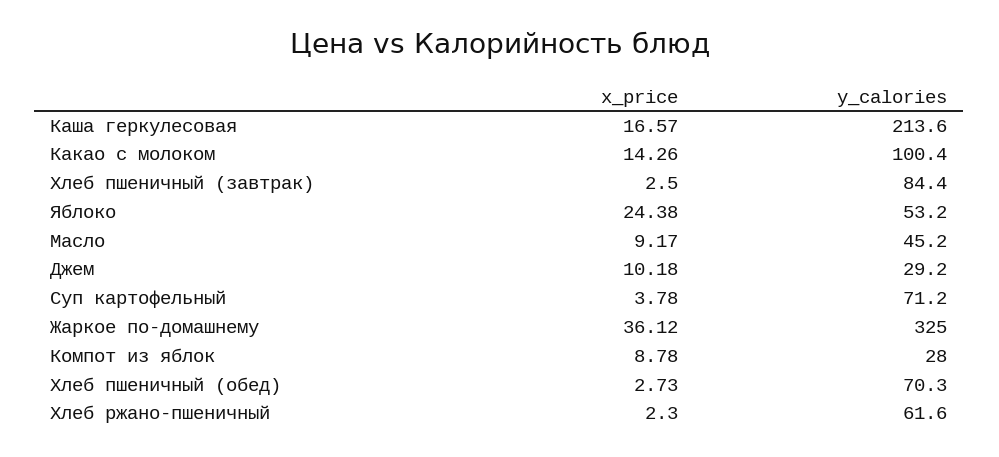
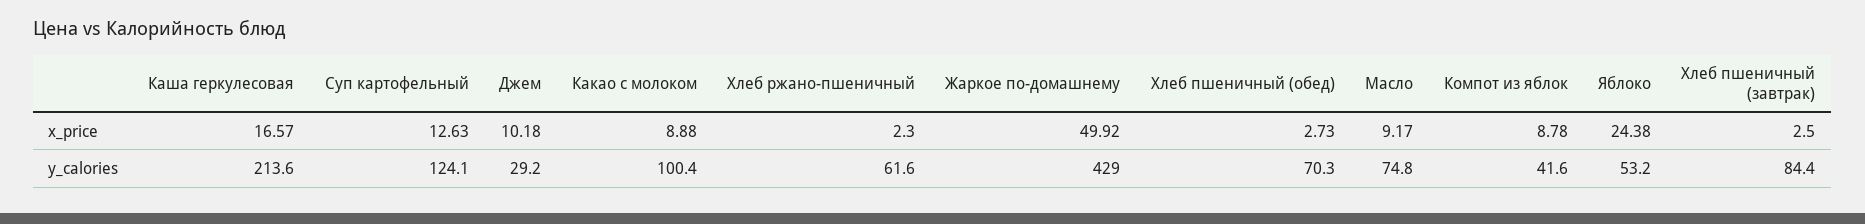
  {
    "x_price": {
      "Каша геркулесовая": 16.57,
-     "Какао с молоком": 14.26,
+     "Какао с молоком": 8.88,
      "Хлеб пшеничный (завтрак)": 2.5,
      "Яблоко": 24.38,
      "Масло": 9.17,
      "Джем": 10.18,
-     "Суп картофельный": 3.78,
+     "Суп картофельный": 12.63,
-     "Жаркое по-домашнему": 36.12,
+     "Жаркое по-домашнему": 49.92,
      "Компот из яблок": 8.78,
      "Хлеб пшеничный (обед)": 2.73,
      "Хлеб ржано-пшеничный": 2.3
    },
    "y_calories": {
      "Каша геркулесовая": 213.6,
      "Какао с молоком": 100.4,
      "Хлеб пшеничный (завтрак)": 84.4,
      "Яблоко": 53.2,
-     "Масло": 45.2,
+     "Масло": 74.8,
      "Джем": 29.2,
-     "Суп картофельный": 71.2,
+     "Суп картофельный": 124.1,
-     "Жаркое по-домашнему": 325,
+     "Жаркое по-домашнему": 429,
-     "Компот из яблок": 28,
+     "Компот из яблок": 41.6,
      "Хлеб пшеничный (обед)": 70.3,
      "Хлеб ржано-пшеничный": 61.6
    }
  }

